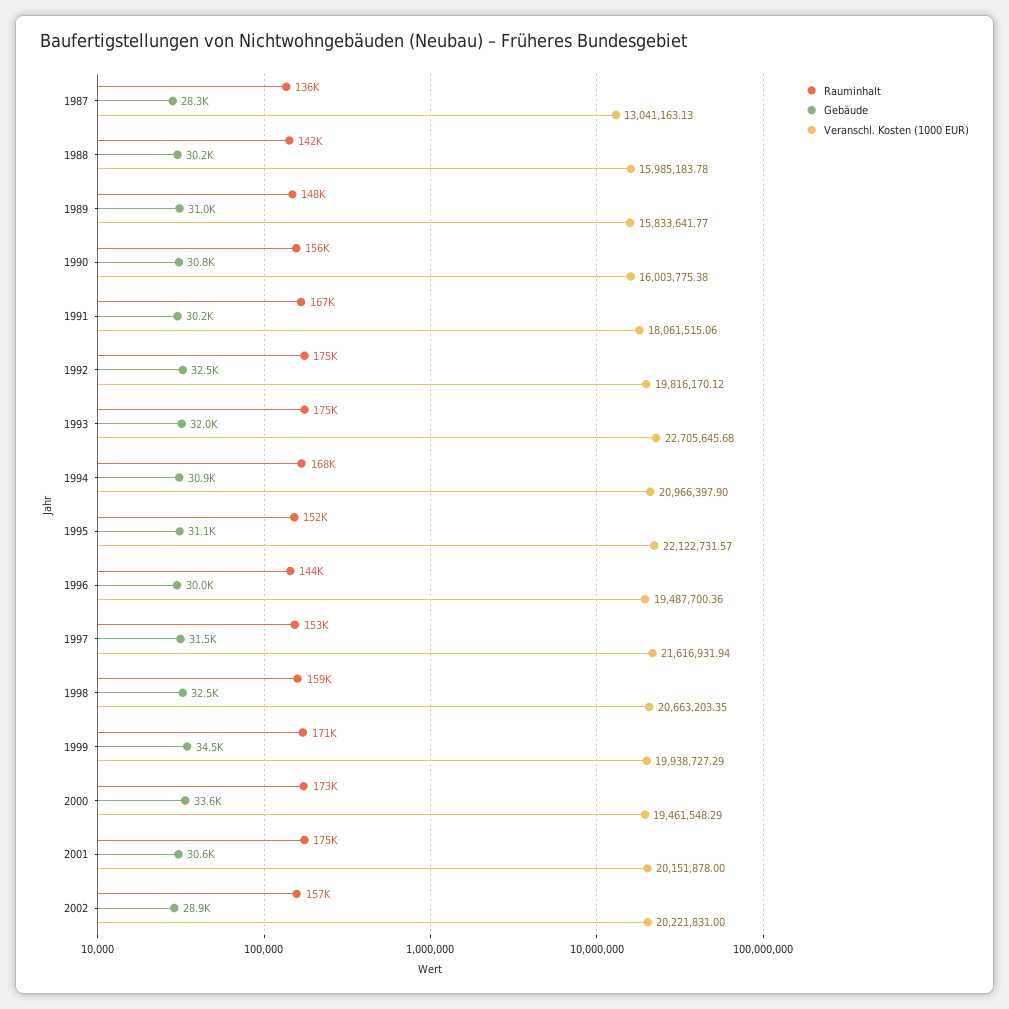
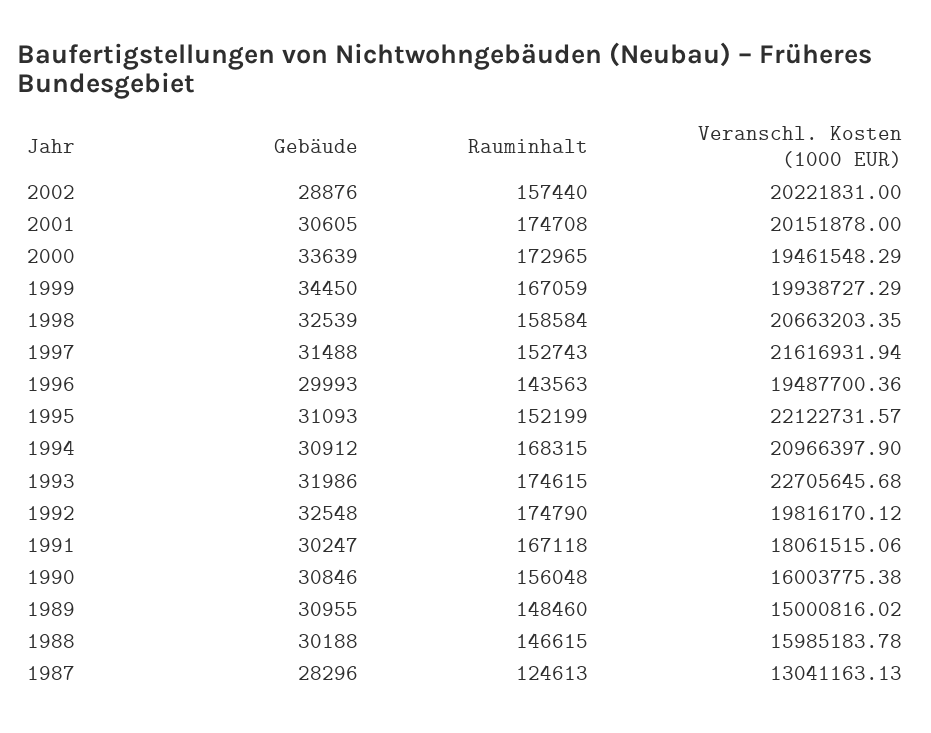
  {
    "Rauminhalt": {
-     "1987": 136000,
+     "1987": 124613,
-     "1988": 142000,
+     "1988": 146615,
      "1989": 148460,
      "1990": 156048,
      "1991": 167118,
      "1992": 174790,
      "1993": 174615,
      "1994": 168315,
      "1995": 152199,
      "1996": 143563,
      "1997": 152743,
      "1998": 158584,
-     "1999": 171000,
+     "1999": 167059,
      "2000": 172965,
      "2001": 174708,
      "2002": 157440
    },
    "Gebäude": {
      "1987": 28296,
      "1988": 30188,
      "1989": 30955,
      "1990": 30846,
      "1991": 30247,
      "1992": 32548,
      "1993": 31986,
      "1994": 30912,
      "1995": 31093,
      "1996": 29993,
      "1997": 31488,
      "1998": 32539,
      "1999": 34450,
      "2000": 33639,
      "2001": 30605,
      "2002": 28876
    },
    "Veranschl. Kosten (1000 EUR)": {
      "1987": 13041163.13,
      "1988": 15985183.78,
-     "1989": 15833641.77,
+     "1989": 15000816.02,
      "1990": 16003775.38,
      "1991": 18061515.06,
      "1992": 19816170.12,
      "1993": 22705645.68,
      "1994": 20966397.9,
      "1995": 22122731.57,
      "1996": 19487700.36,
      "1997": 21616931.94,
      "1998": 20663203.35,
      "1999": 19938727.29,
      "2000": 19461548.29,
      "2001": 20151878,
      "2002": 20221831
    }
  }

